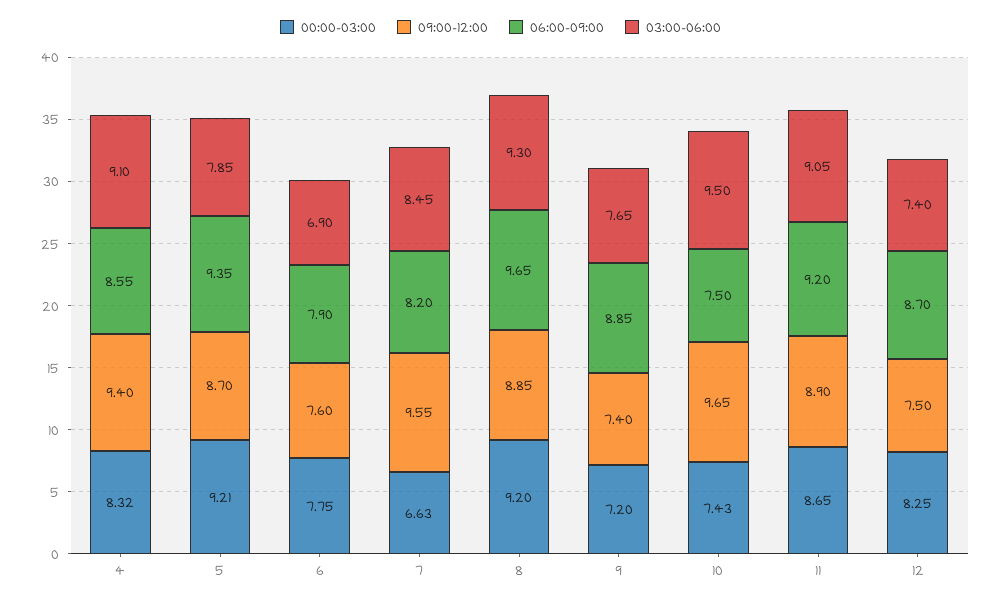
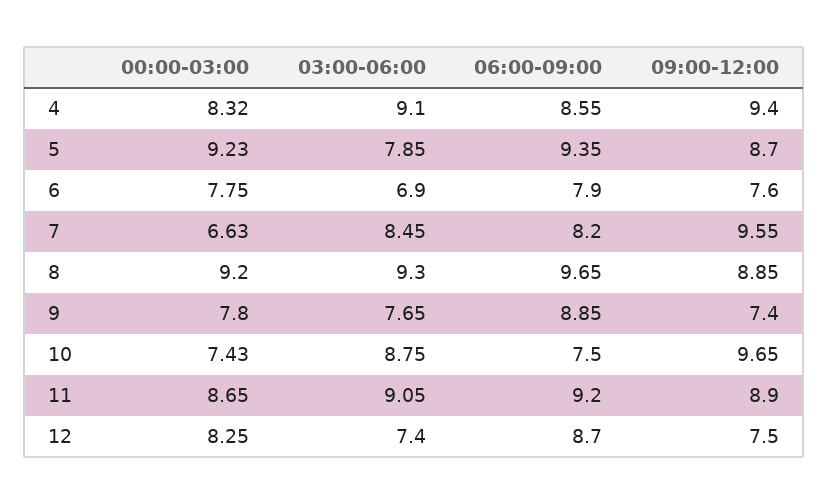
  {
    "00:00-03:00": {
      "4": 8.32,
-     "5": 9.21,
+     "5": 9.23,
      "6": 7.75,
      "7": 6.63,
      "8": 9.2,
-     "9": 7.2,
+     "9": 7.8,
      "10": 7.43,
      "11": 8.65,
      "12": 8.25
    },
    "09:00-12:00": {
      "4": 9.4,
      "5": 8.7,
      "6": 7.6,
      "7": 9.55,
      "8": 8.85,
      "9": 7.4,
      "10": 9.65,
      "11": 8.9,
      "12": 7.5
    },
    "06:00-09:00": {
      "4": 8.55,
      "5": 9.35,
      "6": 7.9,
      "7": 8.2,
      "8": 9.65,
      "9": 8.85,
      "10": 7.5,
      "11": 9.2,
      "12": 8.7
    },
    "03:00-06:00": {
      "4": 9.1,
      "5": 7.85,
      "6": 6.9,
      "7": 8.45,
      "8": 9.3,
      "9": 7.65,
-     "10": 9.5,
+     "10": 8.75,
      "11": 9.05,
      "12": 7.4
    }
  }

